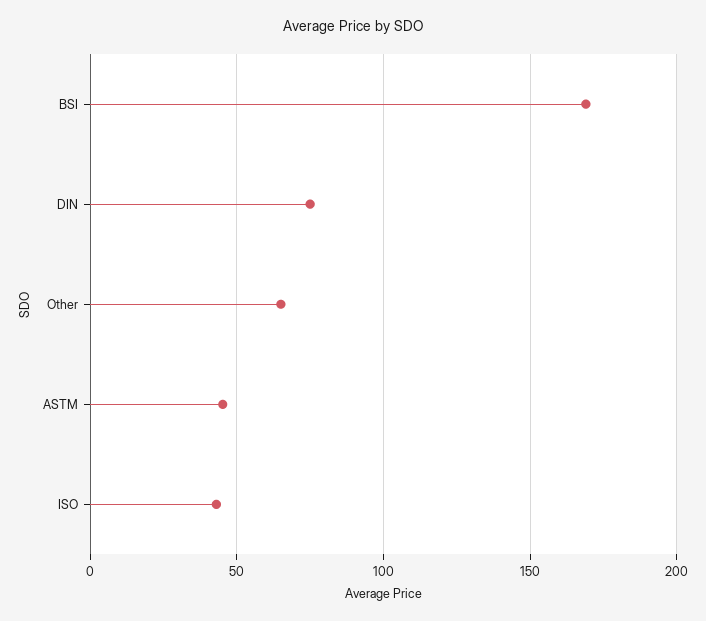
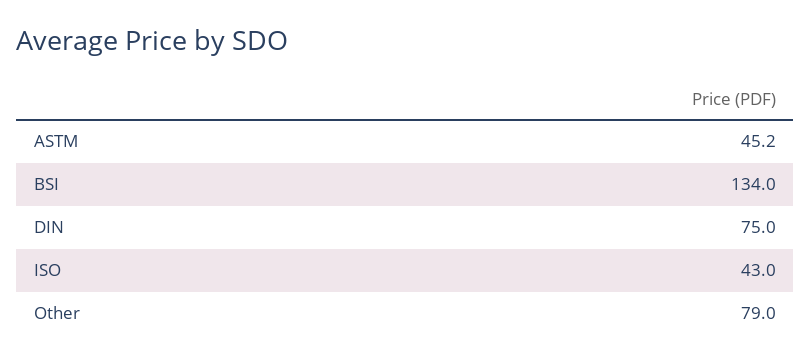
  {
-   "BSI": 170,
+   "BSI": 134,
    "DIN": 75,
-   "Other": 65,
+   "Other": 79,
    "ASTM": 45.2,
    "ISO": 43
  }

